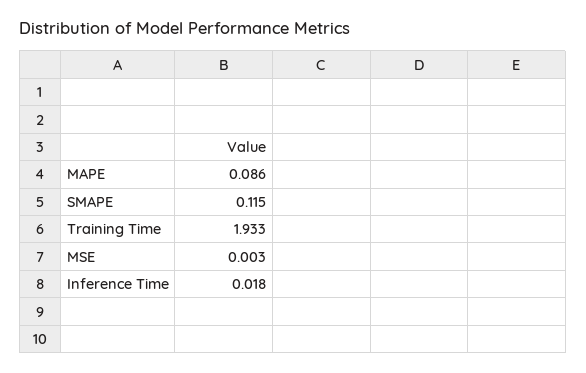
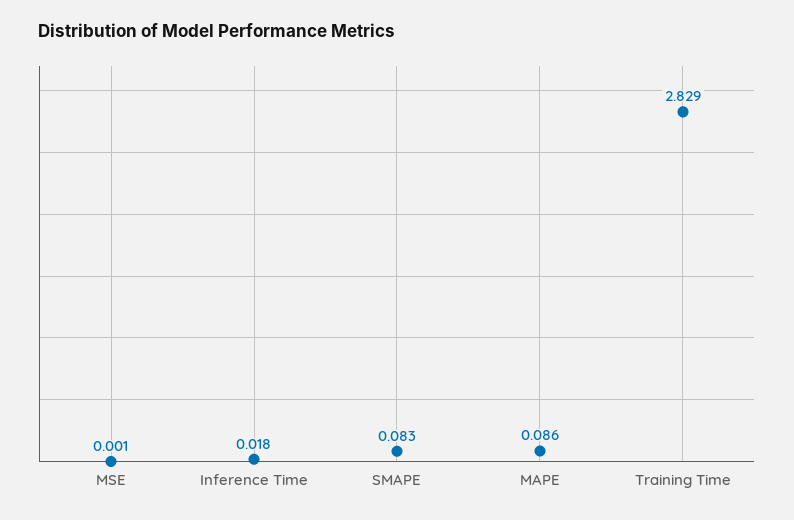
  {
    "MAPE": 0.086,
-   "SMAPE": 0.115,
+   "SMAPE": 0.083,
-   "Training Time": 1.933,
+   "Training Time": 2.829,
-   "MSE": 0.003,
+   "MSE": 0.001,
    "Inference Time": 0.018
  }

